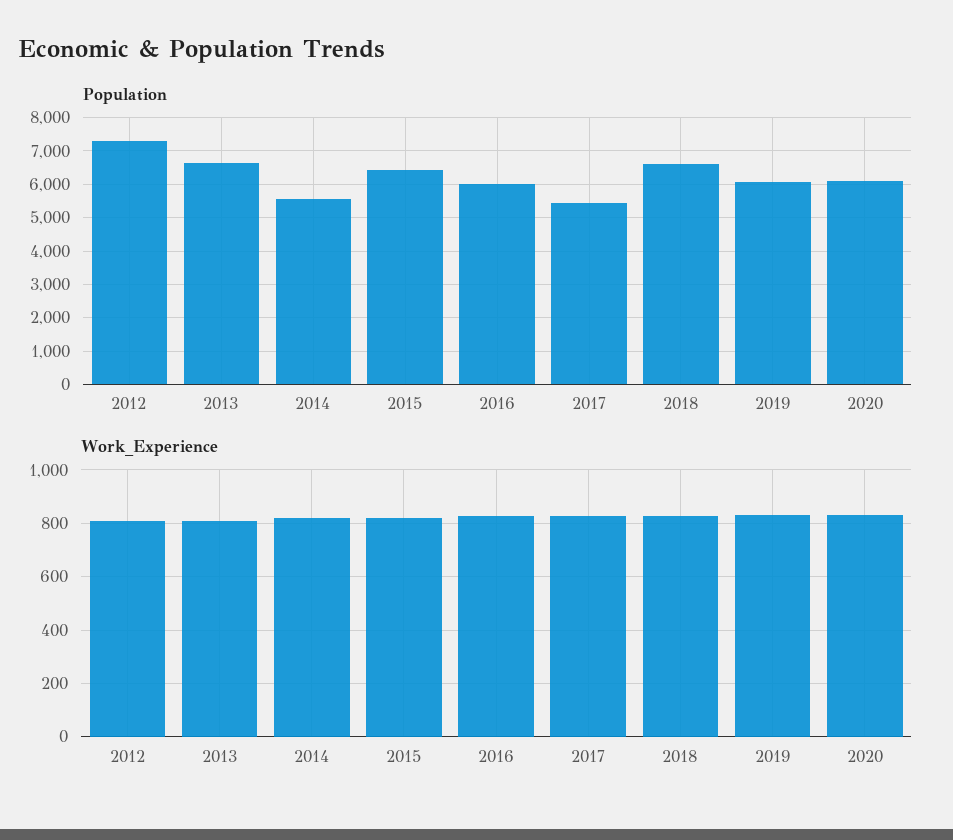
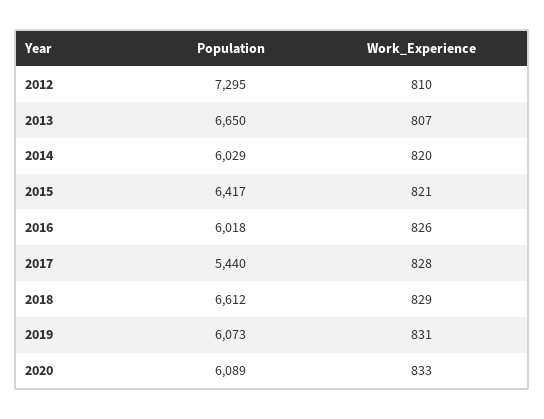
  {
    "Population": {
      "2012": 7295,
      "2013": 6650,
-     "2014": 5600,
+     "2014": 6029,
      "2015": 6417,
      "2016": 6018,
      "2017": 5440,
      "2018": 6612,
      "2019": 6073,
      "2020": 6089
    },
    "Work_Experience": {
      "2012": 810,
      "2013": 807,
      "2014": 820,
      "2015": 821,
      "2016": 826,
      "2017": 828,
      "2018": 829,
      "2019": 831,
      "2020": 833
    }
  }

